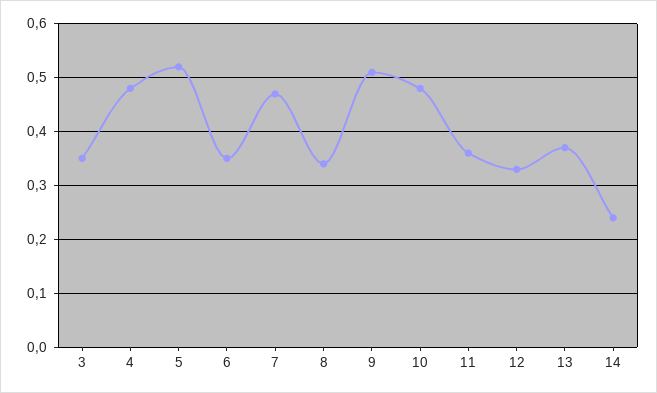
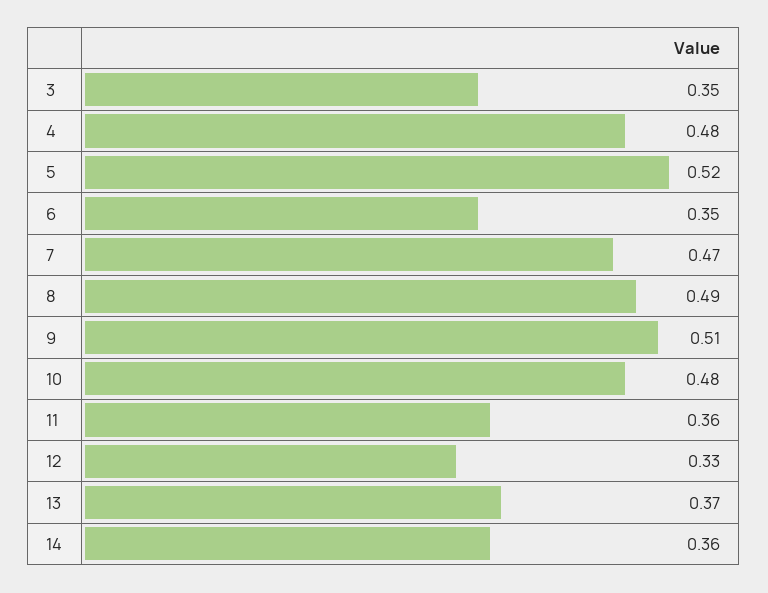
  {
    "3": 0.35,
    "4": 0.48,
    "5": 0.52,
    "6": 0.35,
    "7": 0.47,
-   "8": 0.35,
+   "8": 0.49,
    "9": 0.51,
    "10": 0.48,
    "11": 0.36,
    "12": 0.33,
    "13": 0.37,
-   "14": 0.25
+   "14": 0.36
  }

